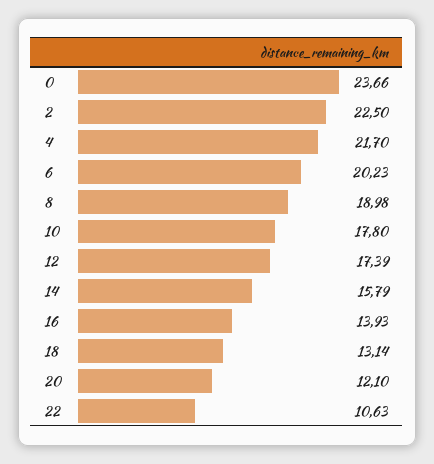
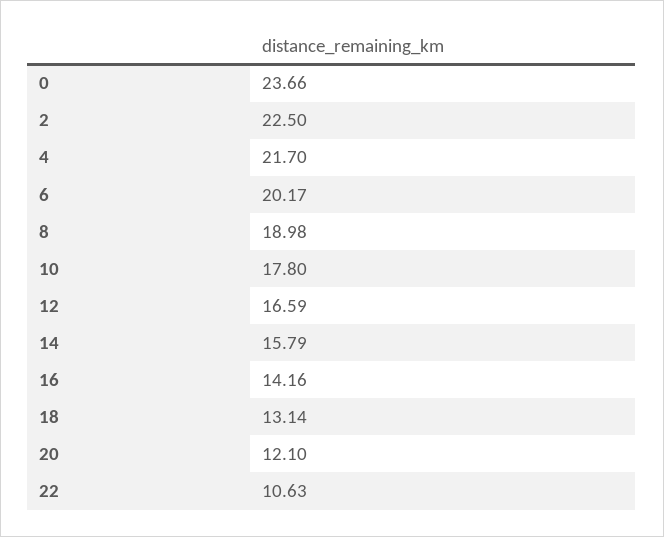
  {
    "0": 23.66,
    "2": 22.5,
    "4": 21.7,
-   "6": 20.23,
+   "6": 20.17,
    "8": 18.98,
    "10": 17.8,
-   "12": 17.39,
+   "12": 16.59,
    "14": 15.79,
-   "16": 13.93,
+   "16": 14.16,
    "18": 13.14,
    "20": 12.1,
    "22": 10.63
  }

